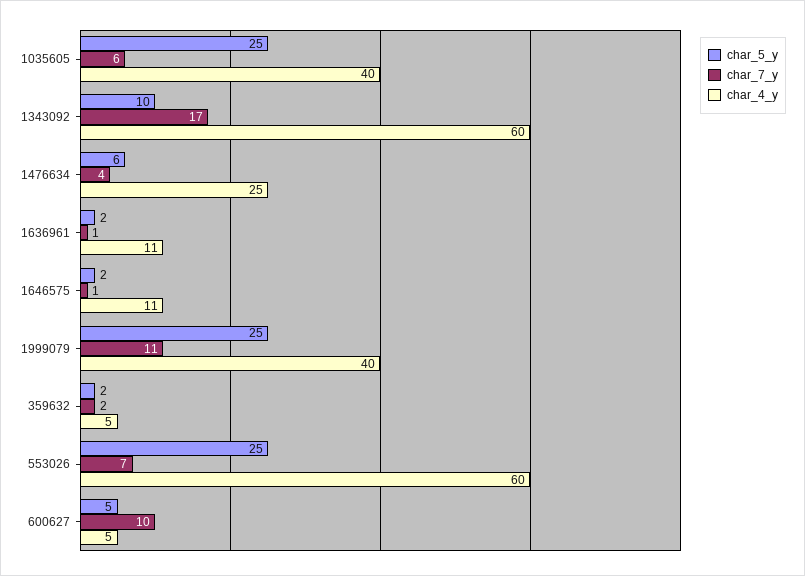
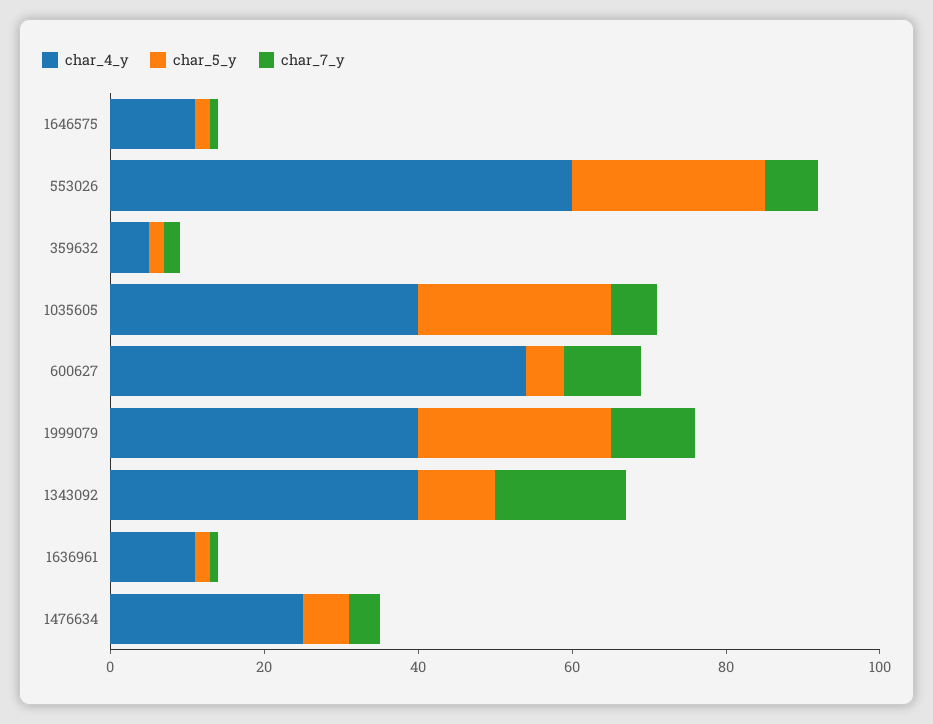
  {
    "char_5_y": {
      "1035605": 25,
      "1343092": 10,
      "1476634": 6,
      "1636961": 2,
      "1646575": 2,
      "1999079": 25,
      "359632": 2,
      "553026": 25,
      "600627": 5
    },
    "char_7_y": {
      "1035605": 6,
      "1343092": 17,
      "1476634": 4,
      "1636961": 1,
      "1646575": 1,
      "1999079": 11,
      "359632": 2,
      "553026": 7,
      "600627": 10
    },
    "char_4_y": {
      "1035605": 40,
-     "1343092": 60,
+     "1343092": 40,
      "1476634": 25,
      "1636961": 11,
      "1646575": 11,
      "1999079": 40,
      "359632": 5,
      "553026": 60,
-     "600627": 5
+     "600627": 55
    }
  }

